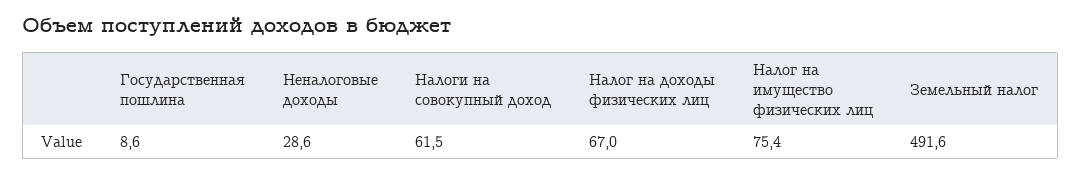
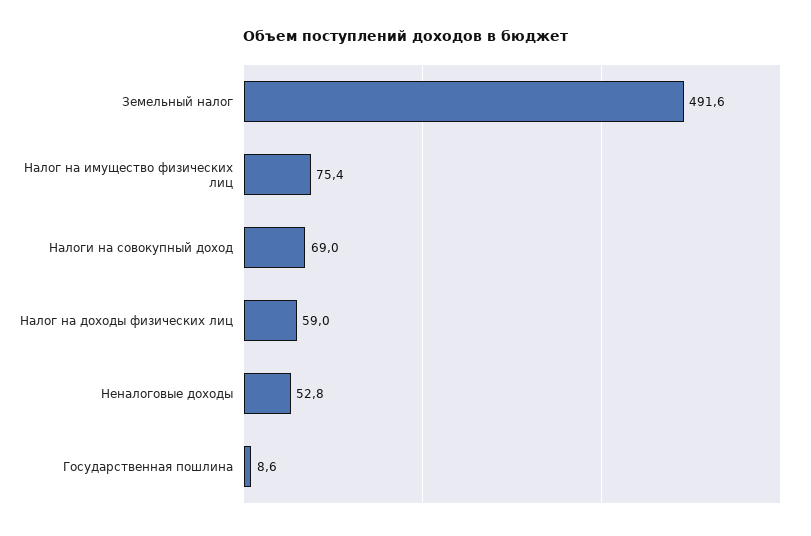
  {
    "Государственная пошлина": 8.6,
-   "Неналоговые доходы": 28.6,
+   "Неналоговые доходы": 52.8,
-   "Налоги на совокупный доход": 61.5,
+   "Налоги на совокупный доход": 69,
-   "Налог на доходы физических лиц": 67,
+   "Налог на доходы физических лиц": 59,
    "Налог на имущество физических лиц": 75.4,
    "Земельный налог": 491.6
  }

